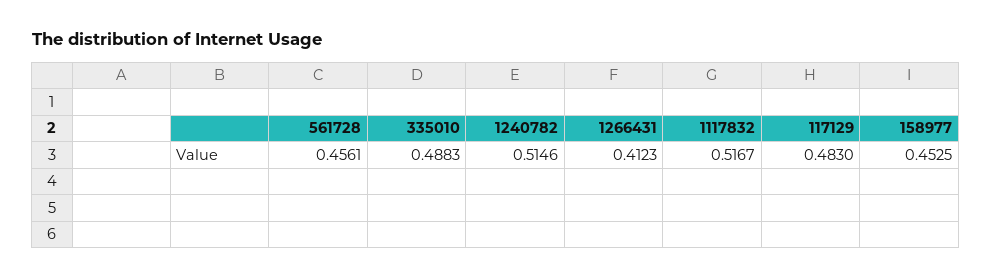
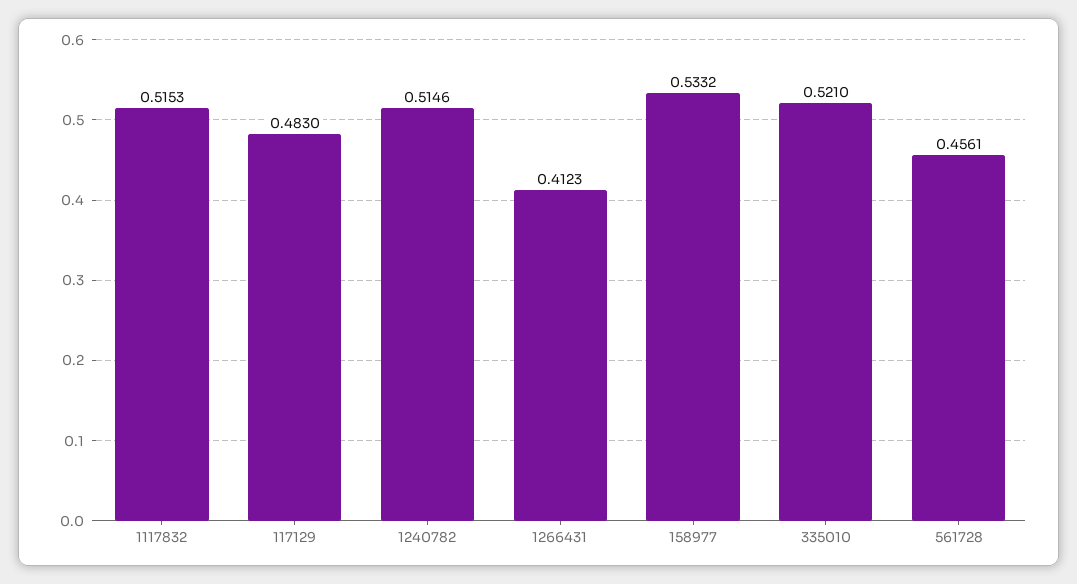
  {
    "561728": 0.4561,
-   "335010": 0.4883,
+   "335010": 0.521,
    "1240782": 0.5146,
    "1266431": 0.4123,
-   "1117832": 0.5167,
+   "1117832": 0.5153,
    "117129": 0.483,
-   "158977": 0.4525
+   "158977": 0.5332
  }

